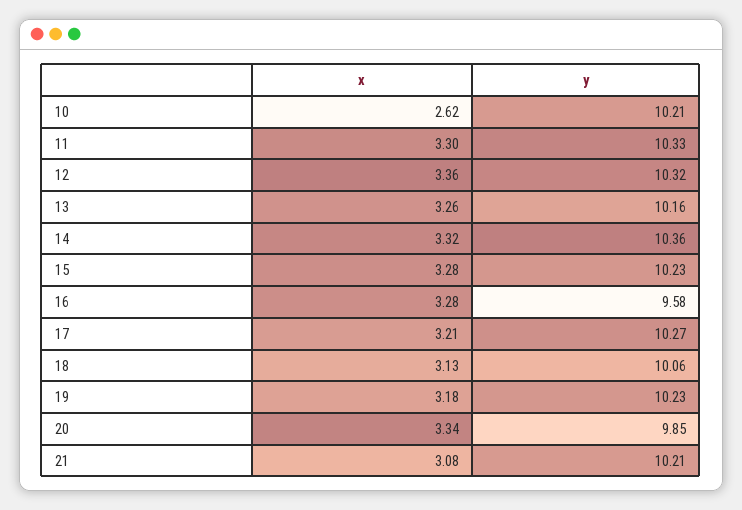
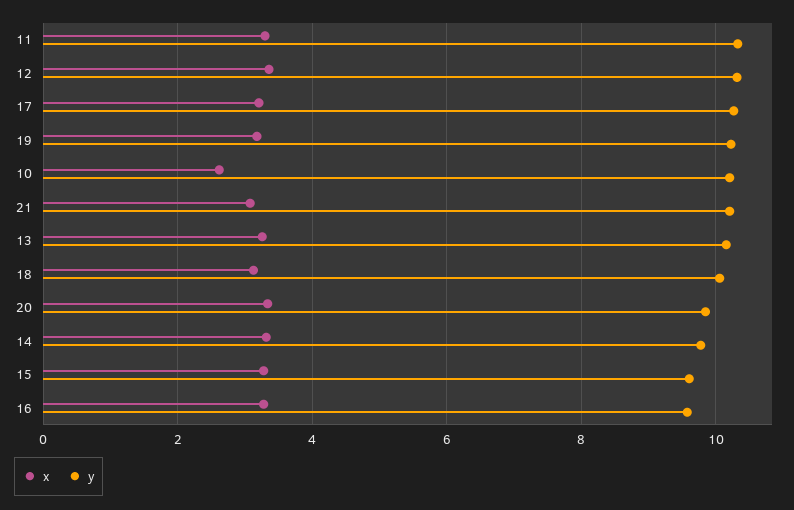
  {
    "x": {
      "10": 2.62,
      "11": 3.3,
      "12": 3.36,
      "13": 3.26,
      "14": 3.32,
      "15": 3.28,
      "16": 3.28,
      "17": 3.21,
      "18": 3.13,
      "19": 3.18,
      "20": 3.34,
      "21": 3.08
    },
    "y": {
      "10": 10.21,
      "11": 10.33,
      "12": 10.32,
      "13": 10.16,
-     "14": 10.36,
+     "14": 9.8,
-     "15": 10.23,
+     "15": 9.6,
      "16": 9.58,
      "17": 10.27,
      "18": 10.06,
      "19": 10.23,
      "20": 9.85,
      "21": 10.21
    }
  }

